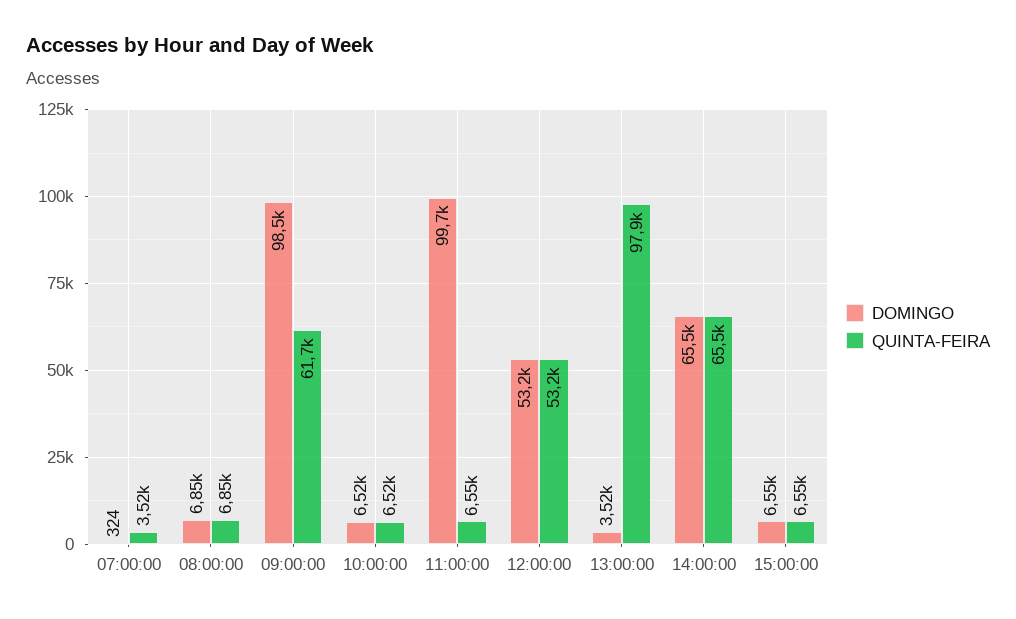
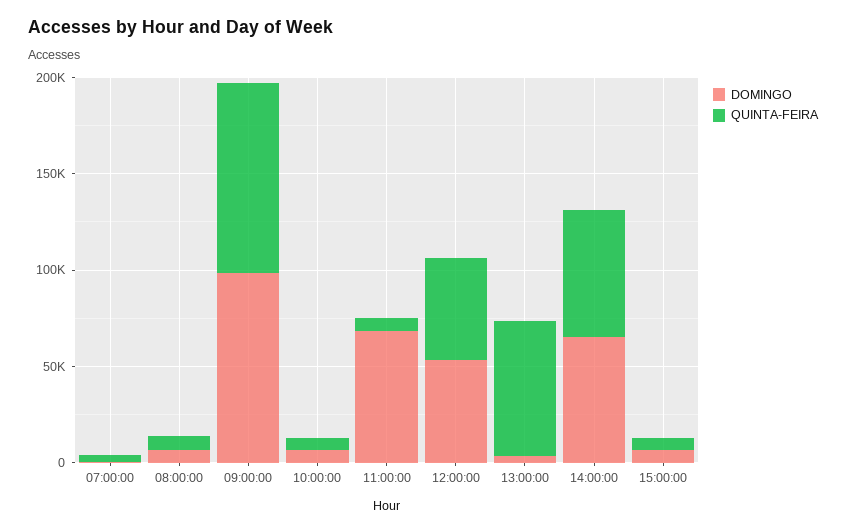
  {
    "DOMINGO": {
      "07:00:00": 324,
      "08:00:00": 6850,
      "09:00:00": 98500,
      "10:00:00": 6520,
-     "11:00:00": 99700,
+     "11:00:00": 70000,
      "12:00:00": 53200,
      "13:00:00": 3520,
      "14:00:00": 65500,
      "15:00:00": 6550
    },
    "QUINTA-FEIRA": {
      "07:00:00": 3520,
      "08:00:00": 6850,
-     "09:00:00": 61700,
+     "09:00:00": 100000,
      "10:00:00": 6520,
      "11:00:00": 6550,
      "12:00:00": 53200,
-     "13:00:00": 97900,
+     "13:00:00": 70000,
      "14:00:00": 65500,
      "15:00:00": 6550
    }
  }

